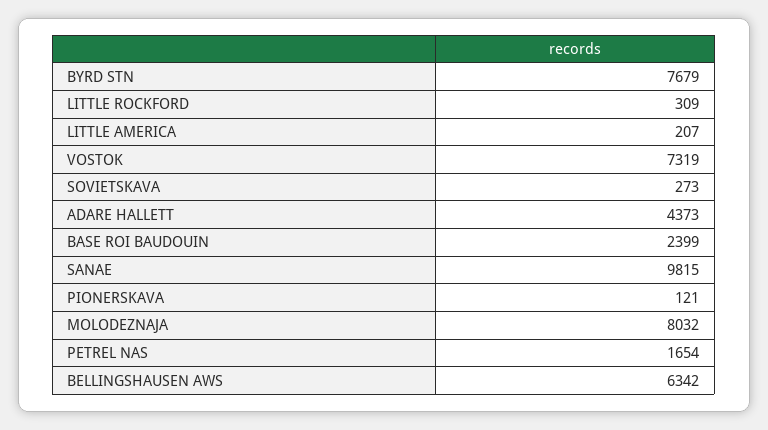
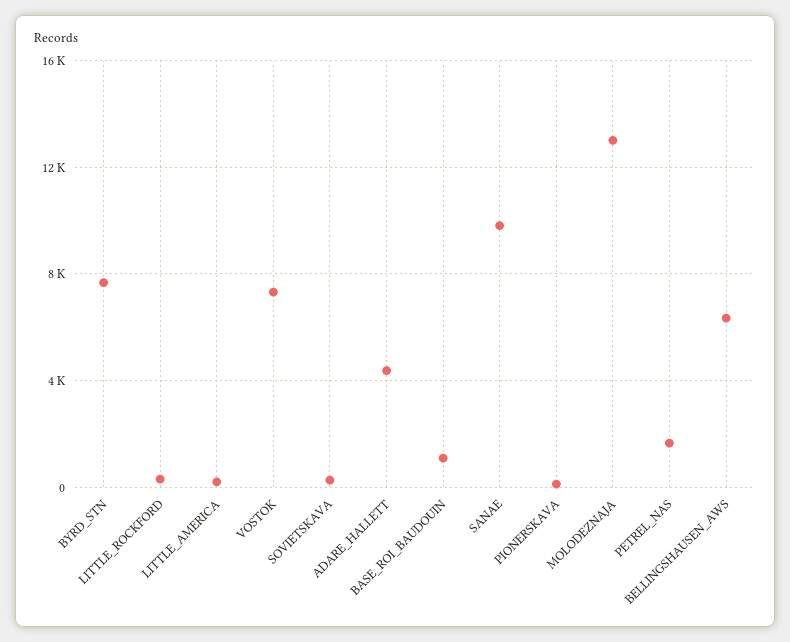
  {
    "BYRD STN": 7679,
    "LITTLE ROCKFORD": 309,
    "LITTLE AMERICA": 207,
    "VOSTOK": 7319,
    "SOVIETSKAVA": 273,
    "ADARE HALLETT": 4373,
-   "BASE ROI BAUDOUIN": 2399,
+   "BASE ROI BAUDOUIN": 1000,
    "SANAE": 9815,
    "PIONERSKAVA": 121,
-   "MOLODEZNAJA": 8032,
+   "MOLODEZNAJA": 13000,
    "PETREL NAS": 1654,
    "BELLINGSHAUSEN AWS": 6342
  }

